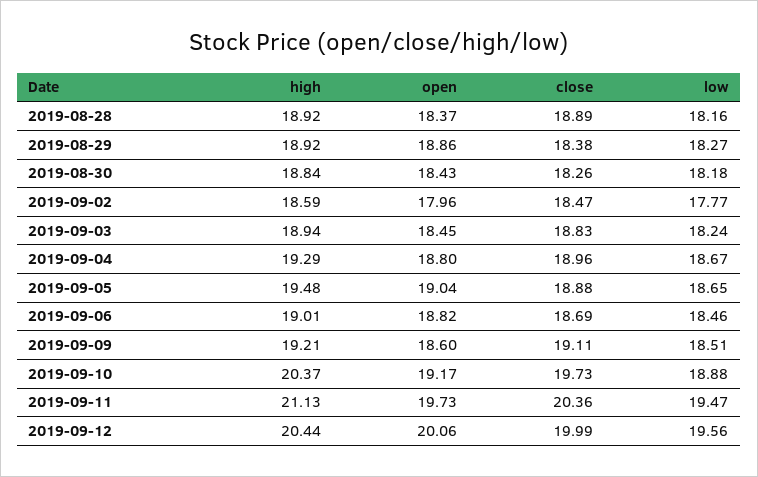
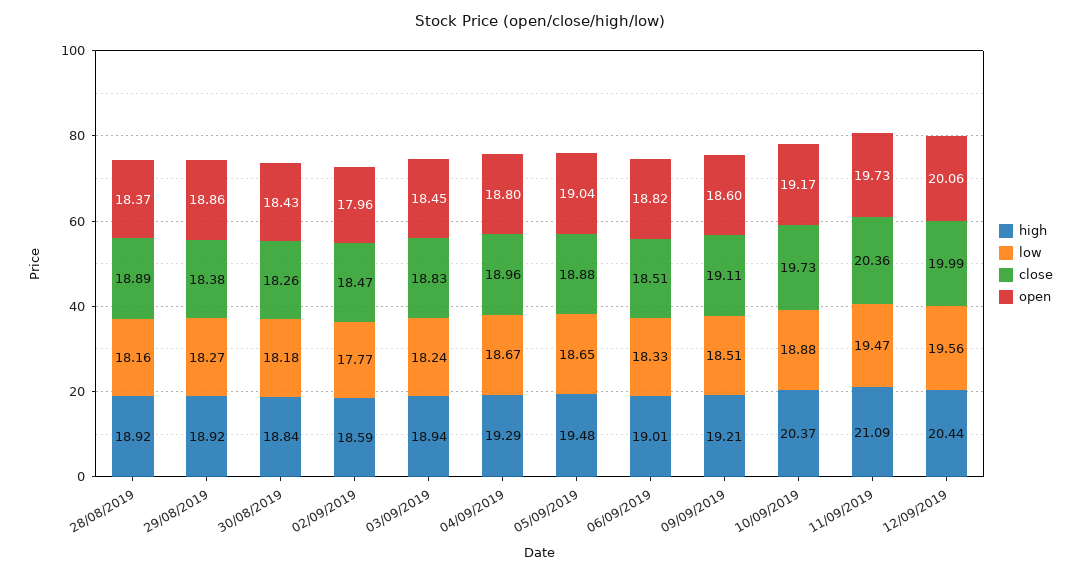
  {
    "high": {
      "2019-08-28": 18.92,
      "2019-08-29": 18.92,
      "2019-08-30": 18.84,
      "2019-09-02": 18.59,
      "2019-09-03": 18.94,
      "2019-09-04": 19.29,
      "2019-09-05": 19.48,
      "2019-09-06": 19.01,
      "2019-09-09": 19.21,
      "2019-09-10": 20.37,
-     "2019-09-11": 21.13,
+     "2019-09-11": 21.09,
      "2019-09-12": 20.44
    },
    "open": {
      "2019-08-28": 18.37,
      "2019-08-29": 18.86,
      "2019-08-30": 18.43,
      "2019-09-02": 17.96,
      "2019-09-03": 18.45,
      "2019-09-04": 18.8,
      "2019-09-05": 19.04,
      "2019-09-06": 18.82,
      "2019-09-09": 18.6,
      "2019-09-10": 19.17,
      "2019-09-11": 19.73,
      "2019-09-12": 20.06
    },
    "close": {
      "2019-08-28": 18.89,
      "2019-08-29": 18.38,
      "2019-08-30": 18.26,
      "2019-09-02": 18.47,
      "2019-09-03": 18.83,
      "2019-09-04": 18.96,
      "2019-09-05": 18.88,
-     "2019-09-06": 18.69,
+     "2019-09-06": 18.51,
      "2019-09-09": 19.11,
      "2019-09-10": 19.73,
      "2019-09-11": 20.36,
      "2019-09-12": 19.99
    },
    "low": {
      "2019-08-28": 18.16,
      "2019-08-29": 18.27,
      "2019-08-30": 18.18,
      "2019-09-02": 17.77,
      "2019-09-03": 18.24,
      "2019-09-04": 18.67,
      "2019-09-05": 18.65,
-     "2019-09-06": 18.46,
+     "2019-09-06": 18.33,
      "2019-09-09": 18.51,
      "2019-09-10": 18.88,
      "2019-09-11": 19.47,
      "2019-09-12": 19.56
    }
  }

